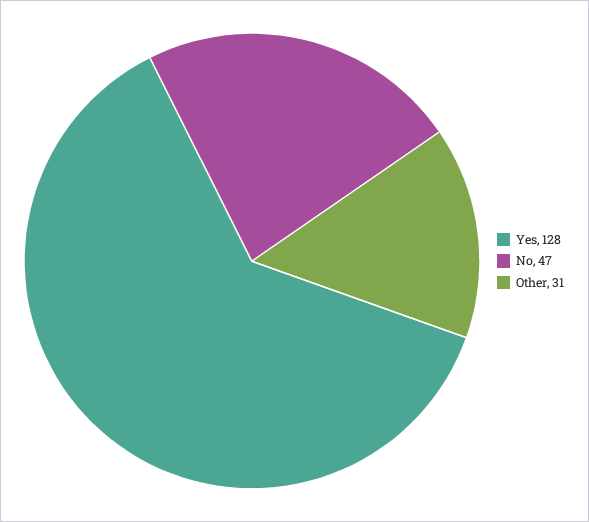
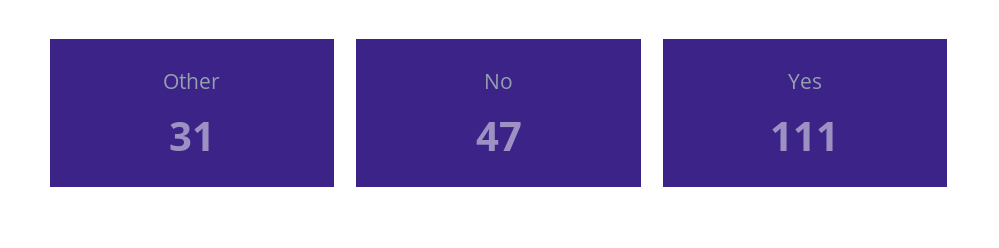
  {
-   "Yes": 128,
+   "Yes": 111,
    "No": 47,
    "Other": 31
  }

